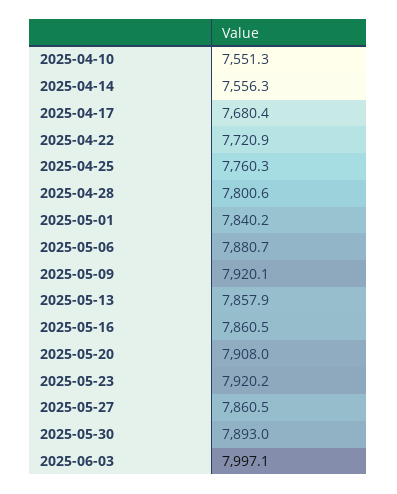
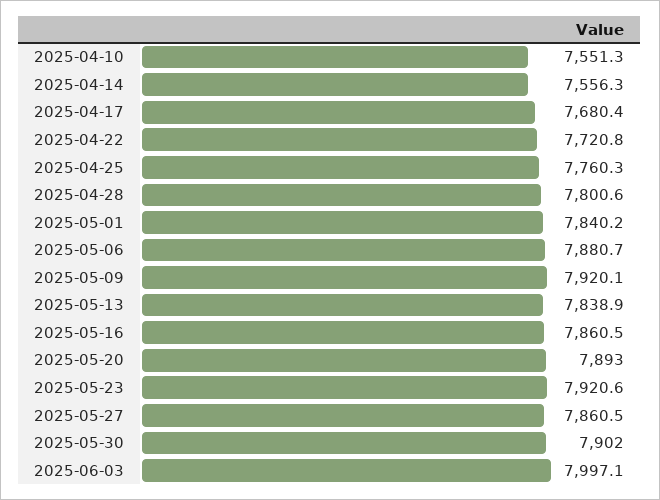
  {
    "2025-04-10": 7551.3,
    "2025-04-14": 7556.3,
    "2025-04-17": 7680.4,
-   "2025-04-22": 7720.9,
+   "2025-04-22": 7720.8,
    "2025-04-25": 7760.3,
    "2025-04-28": 7800.6,
    "2025-05-01": 7840.2,
    "2025-05-06": 7880.7,
    "2025-05-09": 7920.1,
-   "2025-05-13": 7857.9,
+   "2025-05-13": 7838.9,
    "2025-05-16": 7860.5,
-   "2025-05-20": 7908,
+   "2025-05-20": 7893,
-   "2025-05-23": 7920.2,
+   "2025-05-23": 7920.6,
    "2025-05-27": 7860.5,
-   "2025-05-30": 7893,
+   "2025-05-30": 7902,
    "2025-06-03": 7997.1
  }

